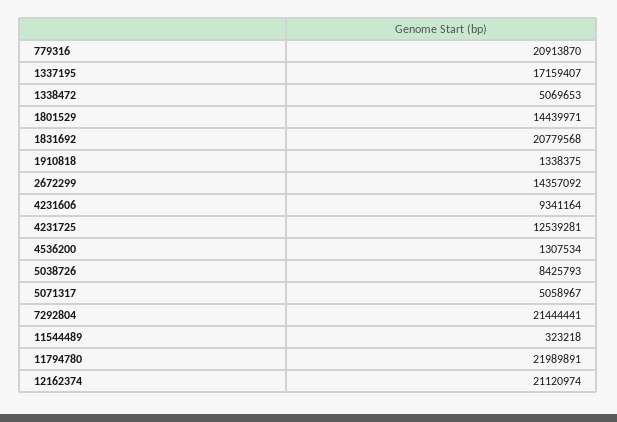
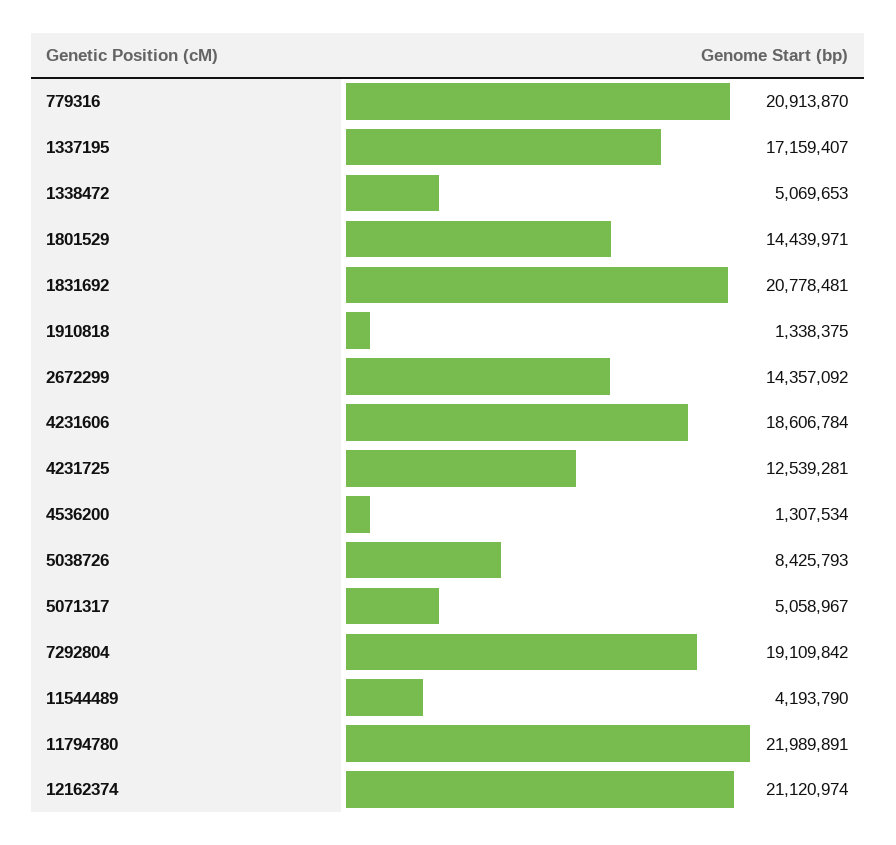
  {
    "779316": 20913870,
    "1337195": 17159407,
    "1338472": 5069653,
    "1801529": 14439971,
-   "1831692": 20779568,
+   "1831692": 20778481,
    "1910818": 1338375,
    "2672299": 14357092,
-   "4231606": 9341164,
+   "4231606": 18606784,
    "4231725": 12539281,
    "4536200": 1307534,
    "5038726": 8425793,
    "5071317": 5058967,
-   "7292804": 21444441,
+   "7292804": 19109842,
-   "11544489": 323218,
+   "11544489": 4193790,
    "11794780": 21989891,
    "12162374": 21120974
  }

